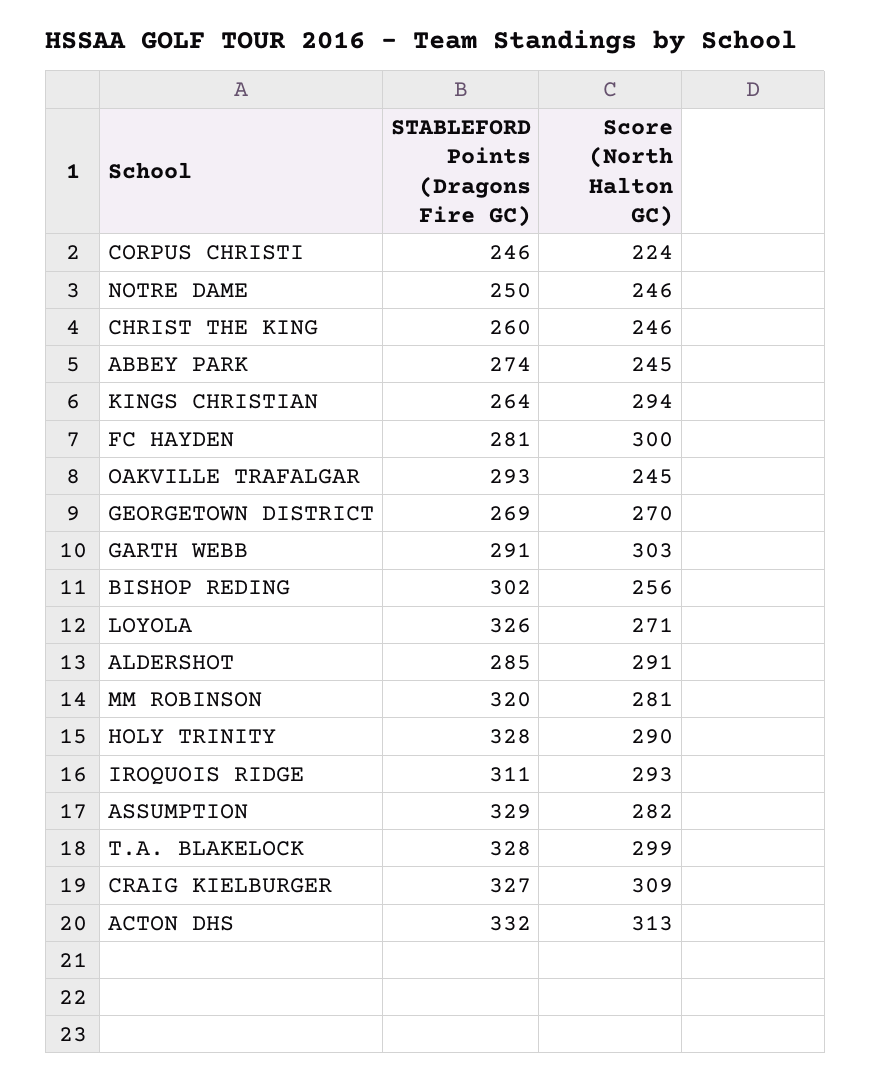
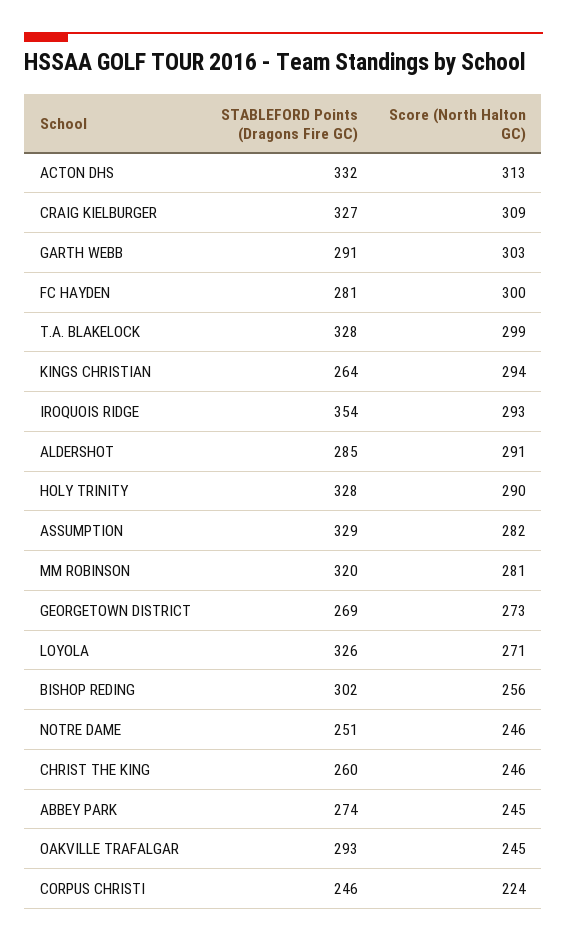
  {
    "STABLEFORD Points (Dragons Fire GC)": {
      "CORPUS CHRISTI": 246,
-     "NOTRE DAME": 250,
+     "NOTRE DAME": 251,
      "CHRIST THE KING": 260,
      "ABBEY PARK": 274,
      "KINGS CHRISTIAN": 264,
      "FC HAYDEN": 281,
      "OAKVILLE TRAFALGAR": 293,
      "GEORGETOWN DISTRICT": 269,
      "GARTH WEBB": 291,
      "BISHOP REDING": 302,
      "LOYOLA": 326,
      "ALDERSHOT": 285,
      "MM ROBINSON": 320,
      "HOLY TRINITY": 328,
-     "IROQUOIS RIDGE": 311,
+     "IROQUOIS RIDGE": 354,
      "ASSUMPTION": 329,
      "T.A. BLAKELOCK": 328,
      "CRAIG KIELBURGER": 327,
      "ACTON DHS": 332
    },
    "Score (North Halton GC)": {
      "CORPUS CHRISTI": 224,
      "NOTRE DAME": 246,
      "CHRIST THE KING": 246,
      "ABBEY PARK": 245,
      "KINGS CHRISTIAN": 294,
      "FC HAYDEN": 300,
      "OAKVILLE TRAFALGAR": 245,
-     "GEORGETOWN DISTRICT": 270,
+     "GEORGETOWN DISTRICT": 273,
      "GARTH WEBB": 303,
      "BISHOP REDING": 256,
      "LOYOLA": 271,
      "ALDERSHOT": 291,
      "MM ROBINSON": 281,
      "HOLY TRINITY": 290,
      "IROQUOIS RIDGE": 293,
      "ASSUMPTION": 282,
      "T.A. BLAKELOCK": 299,
      "CRAIG KIELBURGER": 309,
      "ACTON DHS": 313
    }
  }

